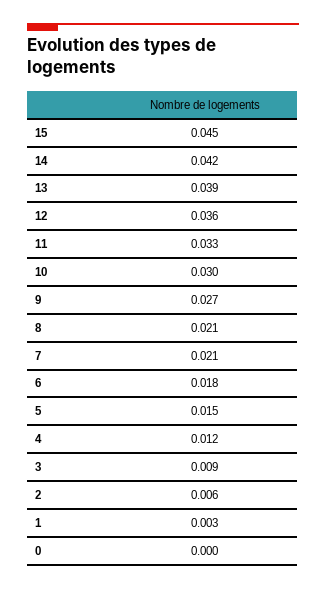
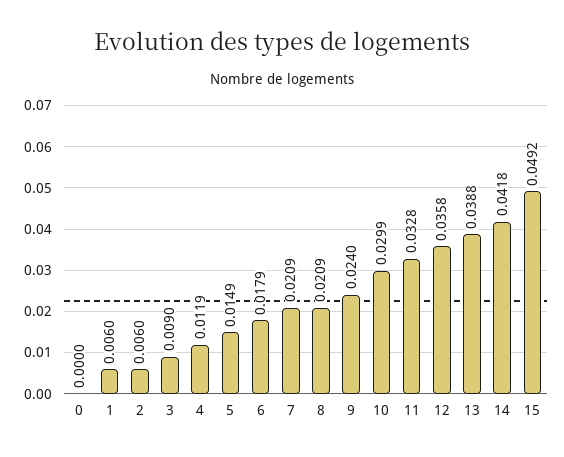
  {
-   "15": 0.045,
+   "15": 0.0492,
    "14": 0.0418,
    "13": 0.0388,
    "12": 0.0358,
    "11": 0.0328,
    "10": 0.0299,
-   "9": 0.027,
+   "9": 0.024,
    "8": 0.0209,
    "7": 0.0209,
    "6": 0.0179,
    "5": 0.0149,
    "4": 0.0119,
    "3": 0.009,
    "2": 0.006,
-   "1": 0.003,
+   "1": 0.006,
    "0": 0
  }

